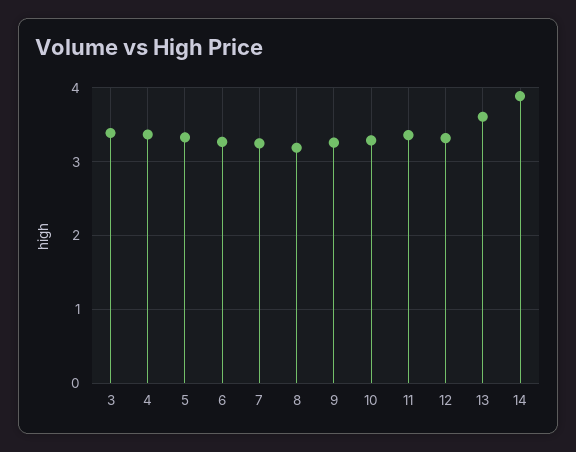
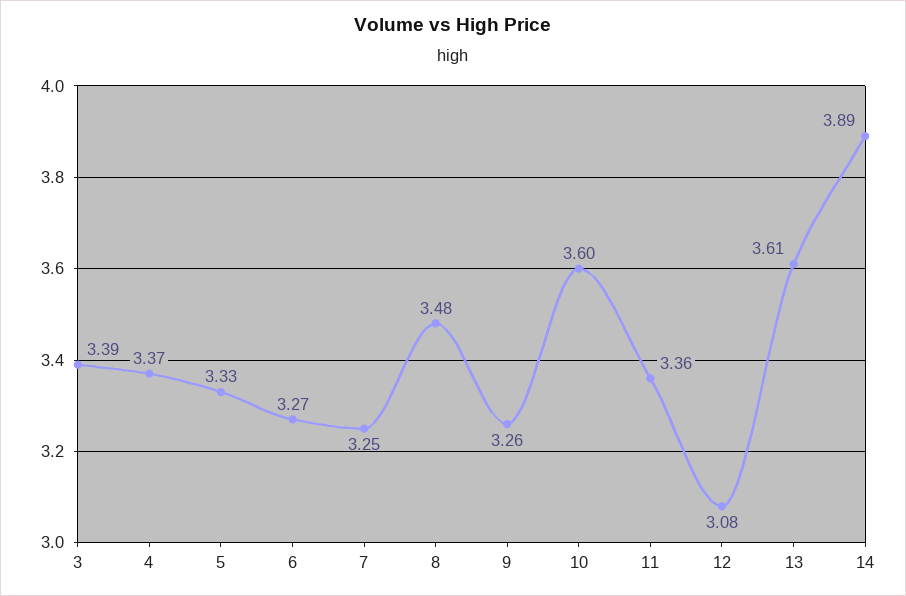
  {
    "3": 3.39,
    "4": 3.37,
    "5": 3.33,
    "6": 3.27,
    "7": 3.25,
-   "8": 3.2,
+   "8": 3.48,
    "9": 3.26,
-   "10": 3.3,
+   "10": 3.6,
    "11": 3.36,
-   "12": 3.3,
+   "12": 3.08,
    "13": 3.61,
    "14": 3.89
  }

